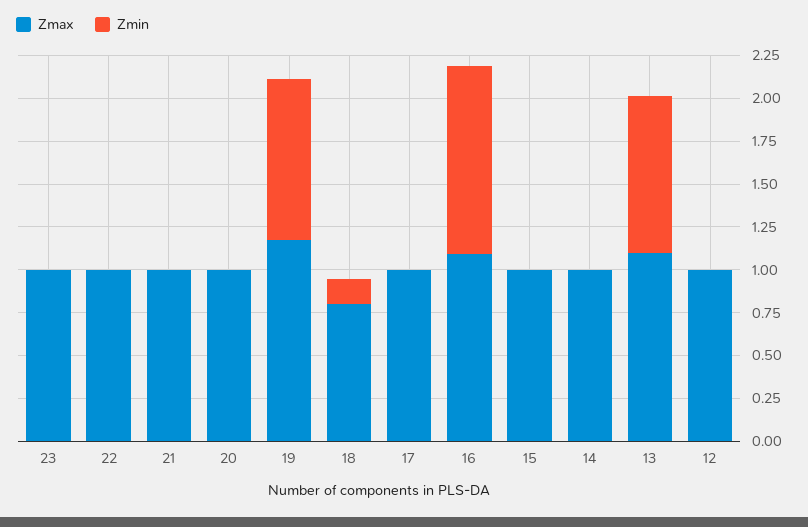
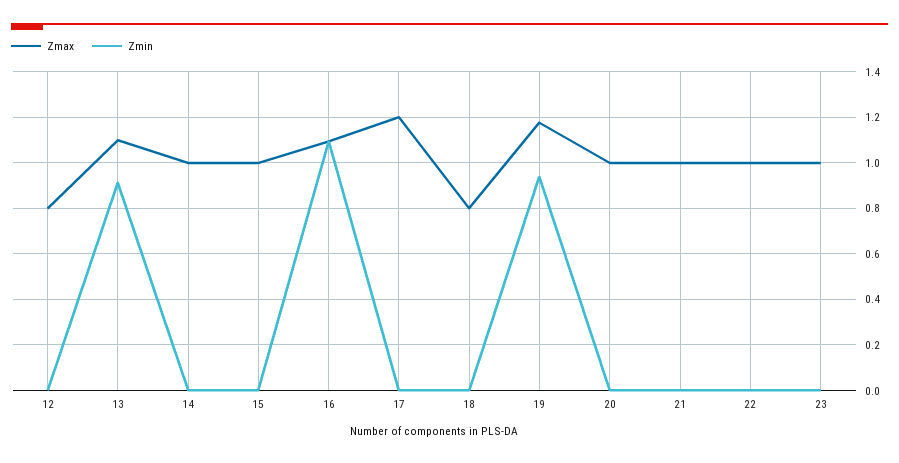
  {
    "Zmax": {
      "23": 1,
      "22": 1,
      "21": 1,
      "20": 1,
      "19": 1.2,
      "18": 0.8,
-     "17": 1,
+     "17": 1.2,
      "16": 1.1,
      "15": 1,
      "14": 1,
      "13": 1.1,
-     "12": 1
+     "12": 0.8
    },
    "Zmin": {
      "23": 0,
      "22": 0,
      "21": 0,
      "20": 0,
      "19": 0.95,
-     "18": 0.15,
+     "18": 0,
      "17": 0,
      "16": 1.1,
      "15": 0,
      "14": 0,
      "13": 0.9,
      "12": 0
    }
  }

